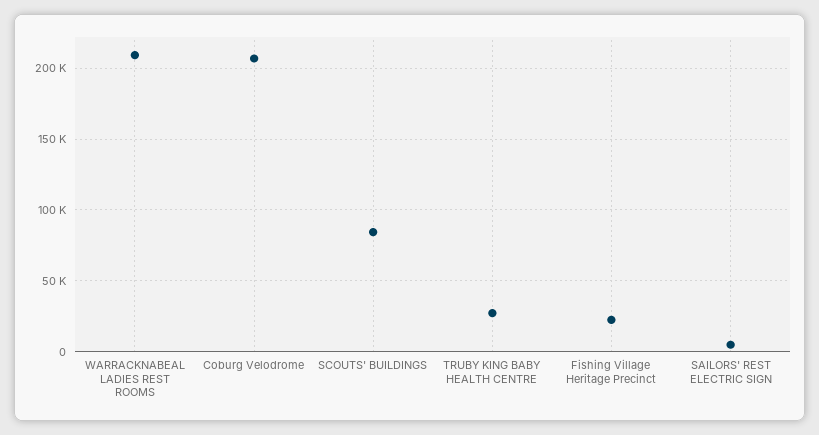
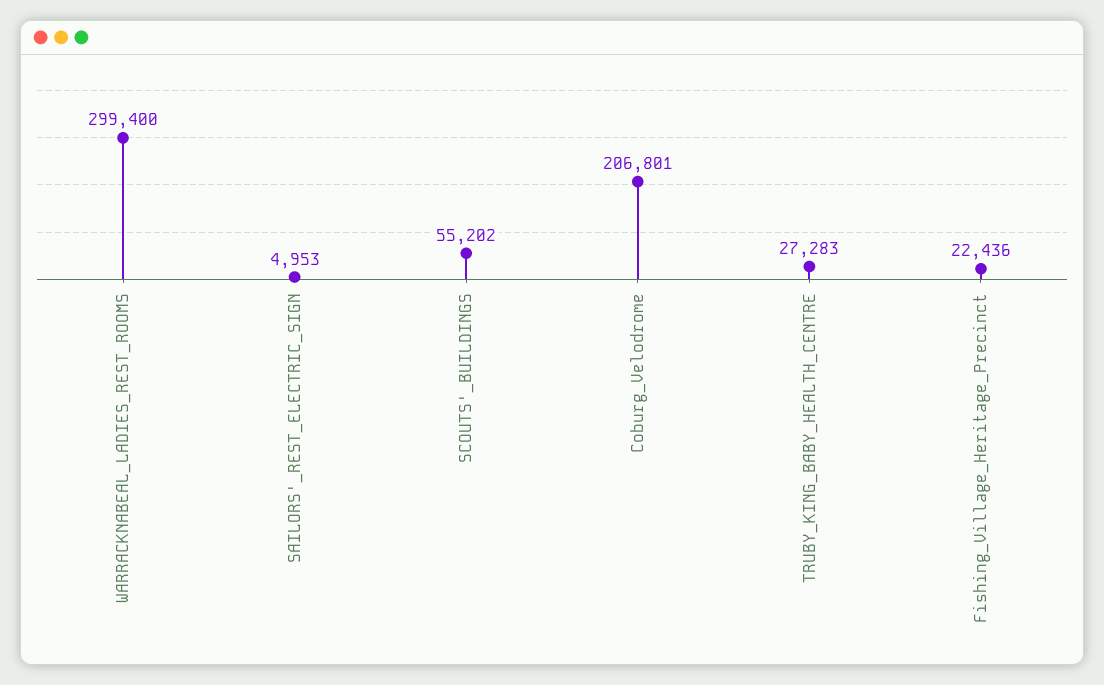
  {
-   "WARRACKNABEAL LADIES REST ROOMS": 210000,
+   "WARRACKNABEAL LADIES REST ROOMS": 299400,
    "Coburg Velodrome": 206801,
-   "SCOUTS' BUILDINGS": 85000,
+   "SCOUTS' BUILDINGS": 55202,
    "TRUBY KING BABY HEALTH CENTRE": 27283,
    "Fishing Village Heritage Precinct": 22436,
    "SAILORS' REST ELECTRIC SIGN": 4953
  }

